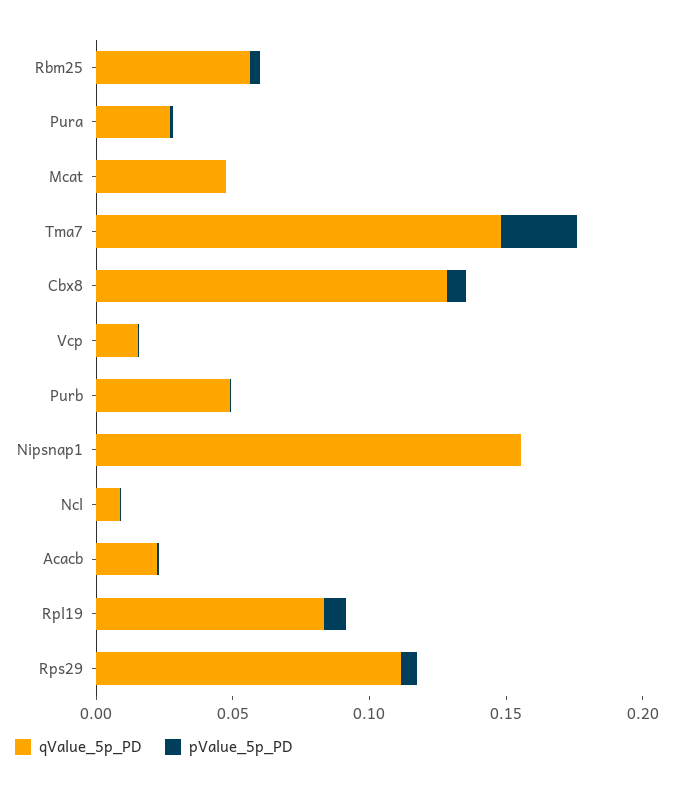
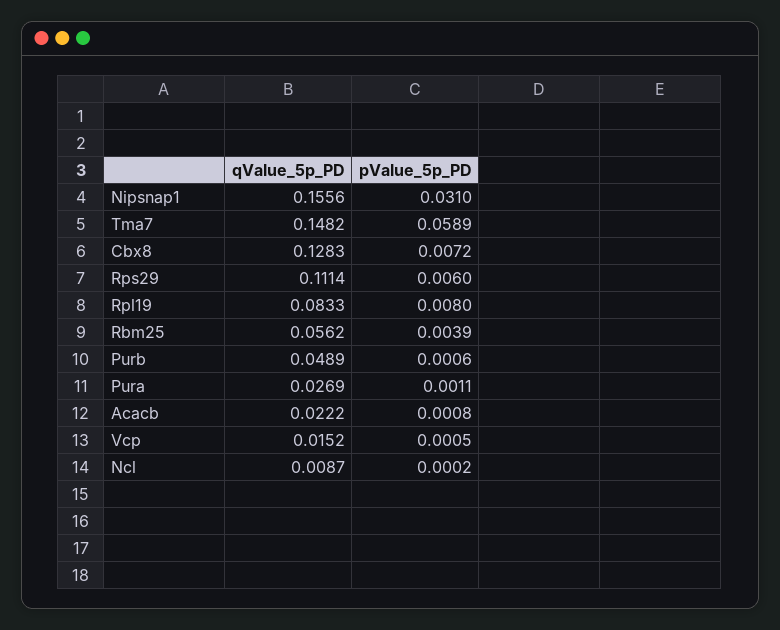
  {
    "qValue_5p_PD": {
      "Rbm25": 0.0562,
      "Pura": 0.0269,
-     "Mcat": 0.05,
      "Tma7": 0.1482,
      "Cbx8": 0.1283,
      "Vcp": 0.0152,
      "Purb": 0.0489,
      "Nipsnap1": 0.1556,
      "Ncl": 0.0087,
      "Acacb": 0.0222,
      "Rpl19": 0.0833,
      "Rps29": 0.1114
    },
    "pValue_5p_PD": {
      "Rbm25": 0.0039,
      "Pura": 0.0011,
-     "Mcat": 0,
-     "Tma7": 0.03,
+     "Tma7": 0.0589,
      "Cbx8": 0.0072,
      "Vcp": 0.0005,
      "Purb": 0.0006,
-     "Nipsnap1": 0,
+     "Nipsnap1": 0.031,
      "Ncl": 0.0002,
      "Acacb": 0.0008,
      "Rpl19": 0.008,
      "Rps29": 0.006
    }
  }

